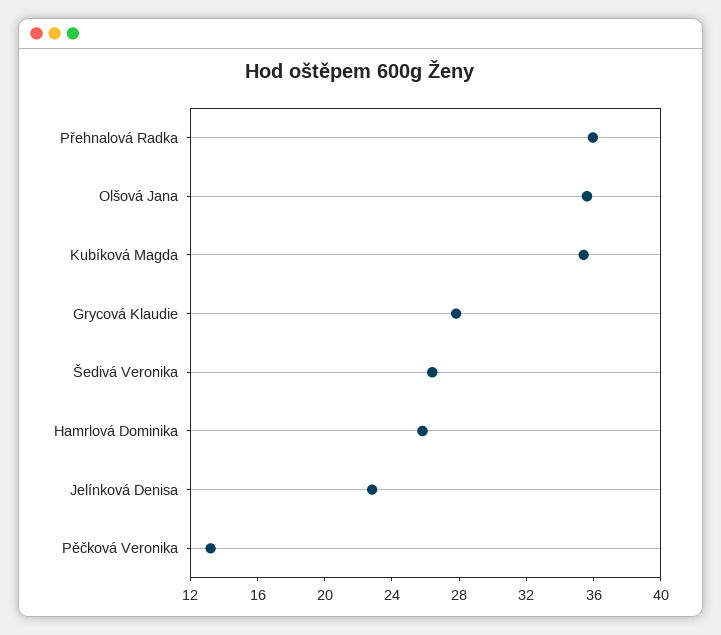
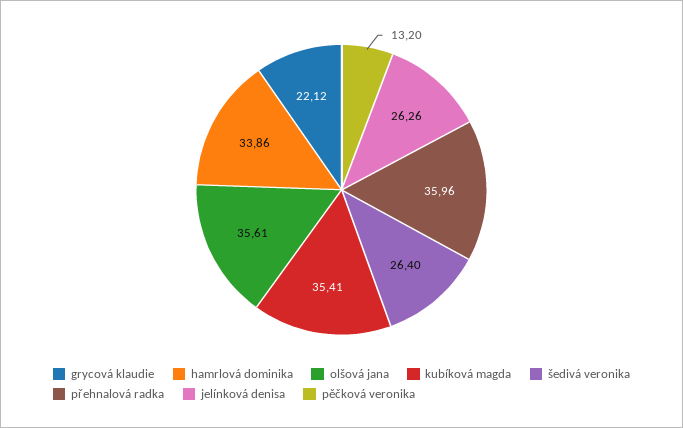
  {
    "Přehnalová Radka": 35.96,
    "Olšová Jana": 35.61,
    "Kubíková Magda": 35.41,
-   "Grycová Klaudie": 28,
+   "Grycová Klaudie": 22.12,
    "Šedivá Veronika": 26.4,
-   "Hamrlová Dominika": 26,
+   "Hamrlová Dominika": 33.86,
-   "Jelínková Denisa": 23,
+   "Jelínková Denisa": 26.26,
    "Pěčková Veronika": 13.2
  }

